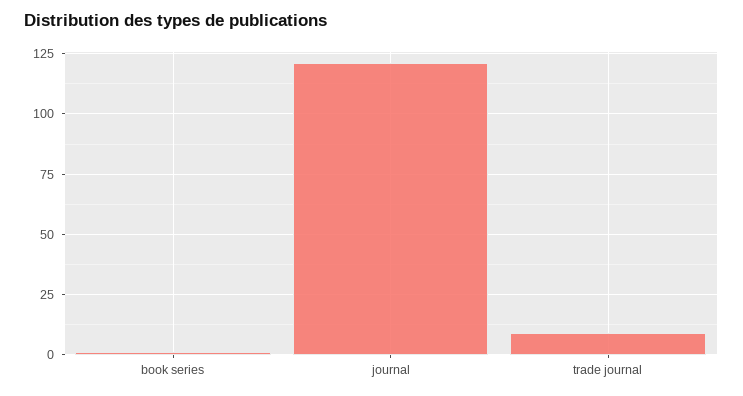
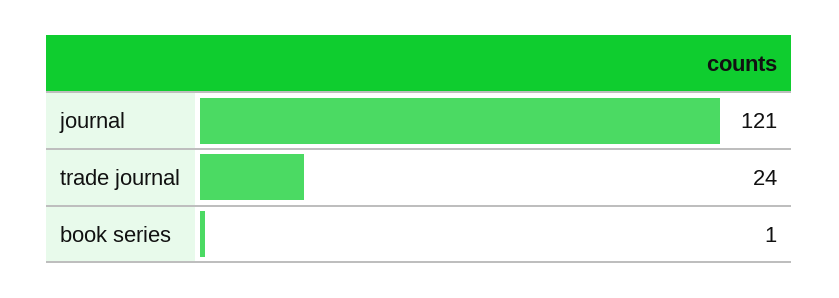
  {
    "book series": 1,
    "journal": 121,
-   "trade journal": 10
+   "trade journal": 24
  }

